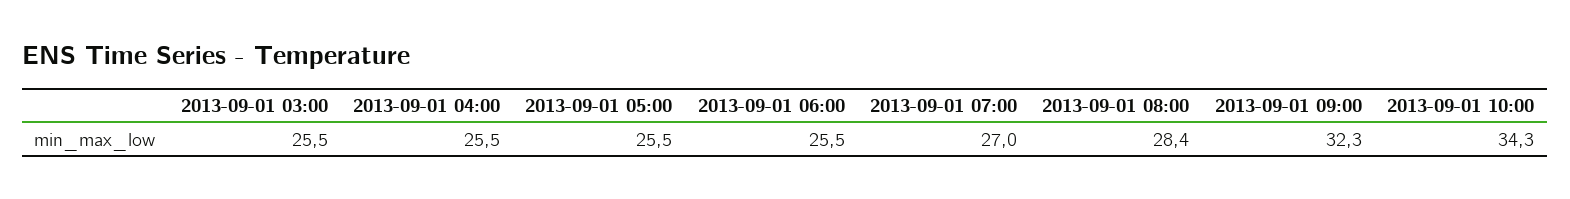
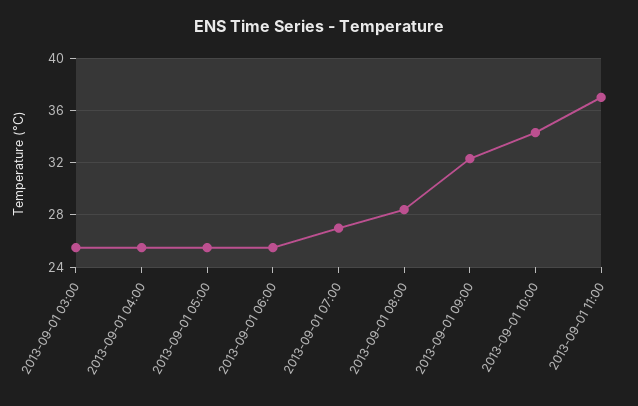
  {
    "2013-09-01 03:00": 25.5,
    "2013-09-01 04:00": 25.5,
    "2013-09-01 05:00": 25.5,
    "2013-09-01 06:00": 25.5,
    "2013-09-01 07:00": 27,
    "2013-09-01 08:00": 28.4,
    "2013-09-01 09:00": 32.3,
-   "2013-09-01 10:00": 34.3
+   "2013-09-01 10:00": 34.3,
+   "2013-09-01 11:00": 37
  }

